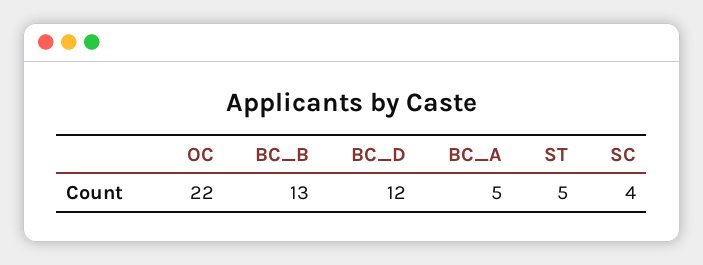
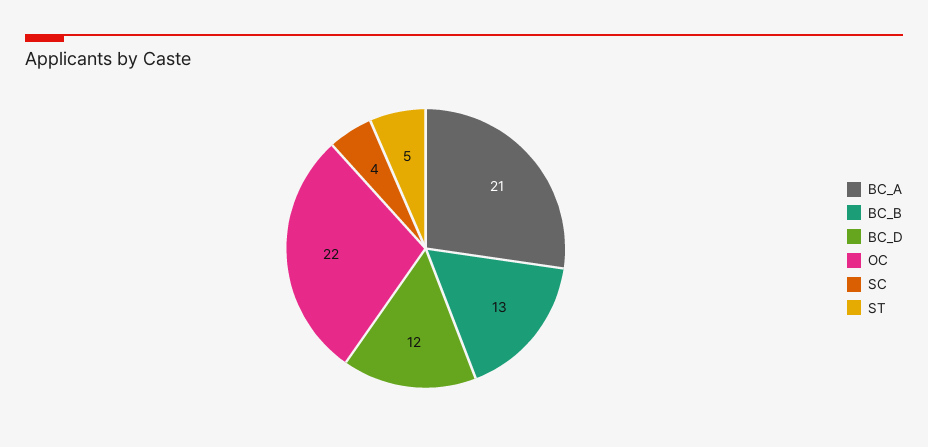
  {
    "OC": 22,
    "BC_B": 13,
    "BC_D": 12,
-   "BC_A": 5,
+   "BC_A": 21,
    "ST": 5,
    "SC": 4
  }

